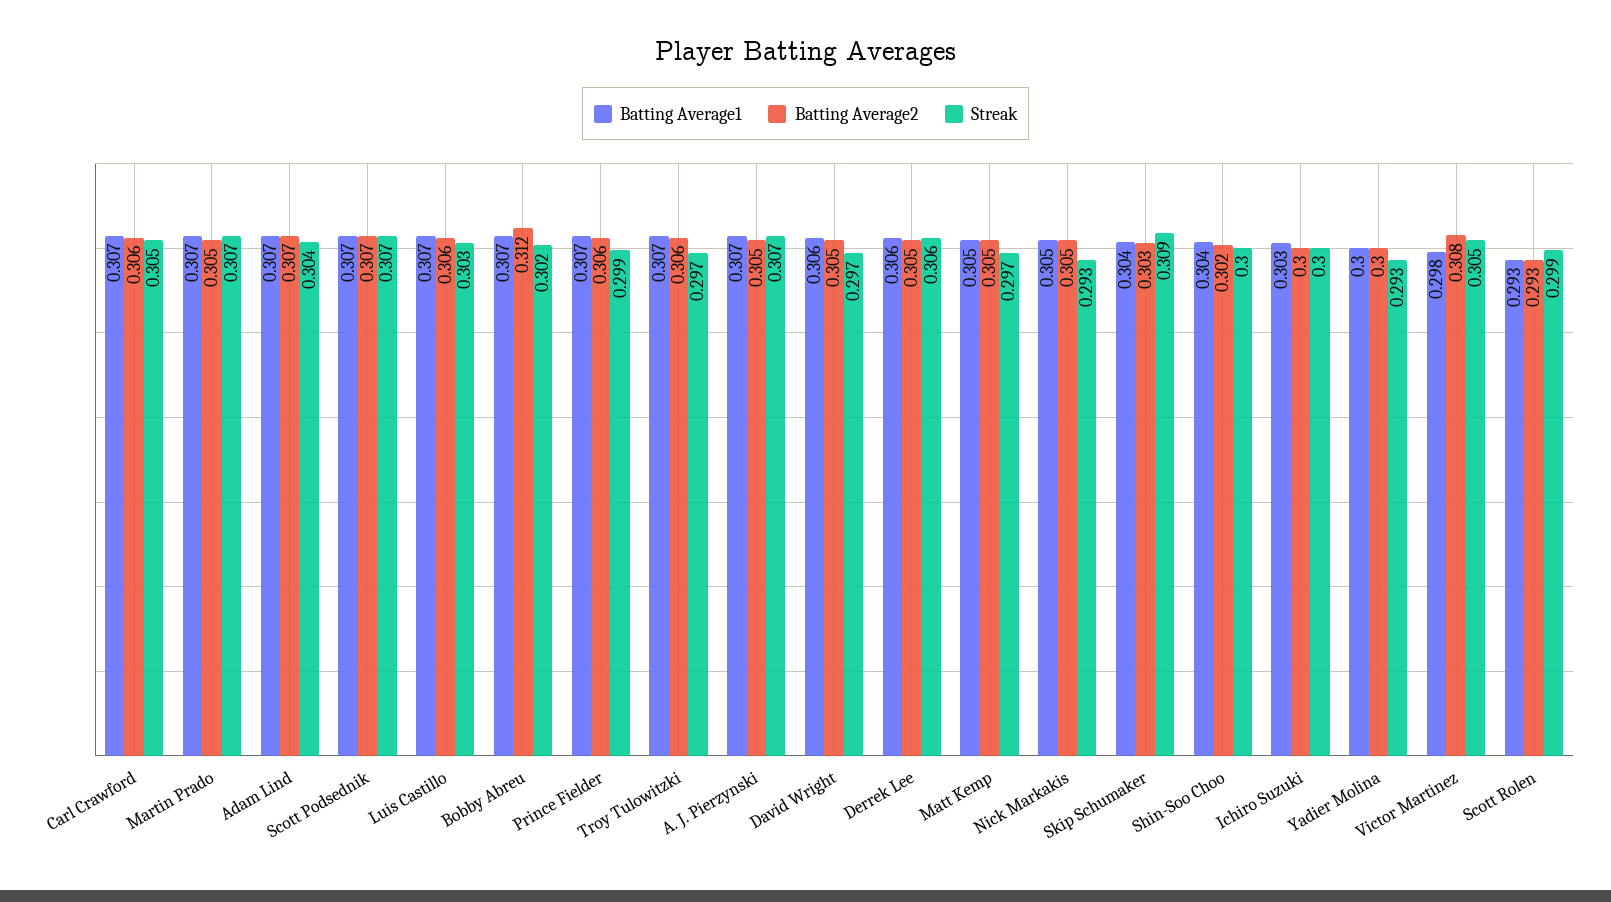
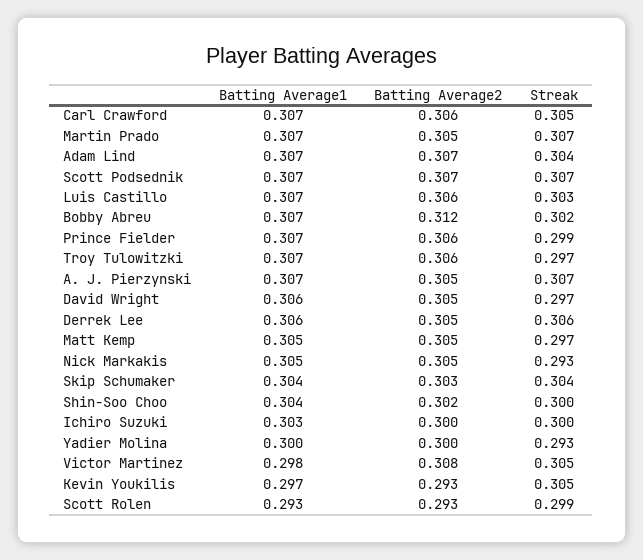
  {
    "Batting Average1": {
      "Carl Crawford": 0.307,
      "Martin Prado": 0.307,
      "Adam Lind": 0.307,
      "Scott Podsednik": 0.307,
      "Luis Castillo": 0.307,
      "Bobby Abreu": 0.307,
      "Prince Fielder": 0.307,
      "Troy Tulowitzki": 0.307,
      "A. J. Pierzynski": 0.307,
      "David Wright": 0.306,
      "Derrek Lee": 0.306,
      "Matt Kemp": 0.305,
      "Nick Markakis": 0.305,
      "Skip Schumaker": 0.304,
      "Shin-Soo Choo": 0.304,
      "Ichiro Suzuki": 0.303,
      "Yadier Molina": 0.3,
      "Victor Martinez": 0.298,
-     "Scott Rolen": 0.293
+     "Scott Rolen": 0.293,
+     "Kevin Youkilis": 0.297
    },
    "Batting Average2": {
      "Carl Crawford": 0.306,
      "Martin Prado": 0.305,
      "Adam Lind": 0.307,
      "Scott Podsednik": 0.307,
      "Luis Castillo": 0.306,
      "Bobby Abreu": 0.312,
      "Prince Fielder": 0.306,
      "Troy Tulowitzki": 0.306,
      "A. J. Pierzynski": 0.305,
      "David Wright": 0.305,
      "Derrek Lee": 0.305,
      "Matt Kemp": 0.305,
      "Nick Markakis": 0.305,
      "Skip Schumaker": 0.303,
      "Shin-Soo Choo": 0.302,
      "Ichiro Suzuki": 0.3,
      "Yadier Molina": 0.3,
      "Victor Martinez": 0.308,
-     "Scott Rolen": 0.293
+     "Scott Rolen": 0.293,
+     "Kevin Youkilis": 0.293
    },
    "Streak": {
      "Carl Crawford": 0.305,
      "Martin Prado": 0.307,
      "Adam Lind": 0.304,
      "Scott Podsednik": 0.307,
      "Luis Castillo": 0.303,
      "Bobby Abreu": 0.302,
      "Prince Fielder": 0.299,
      "Troy Tulowitzki": 0.297,
      "A. J. Pierzynski": 0.307,
      "David Wright": 0.297,
      "Derrek Lee": 0.306,
      "Matt Kemp": 0.297,
      "Nick Markakis": 0.293,
-     "Skip Schumaker": 0.309,
+     "Skip Schumaker": 0.304,
      "Shin-Soo Choo": 0.3,
      "Ichiro Suzuki": 0.3,
      "Yadier Molina": 0.293,
      "Victor Martinez": 0.305,
-     "Scott Rolen": 0.299
+     "Scott Rolen": 0.299,
+     "Kevin Youkilis": 0.305
    }
  }

